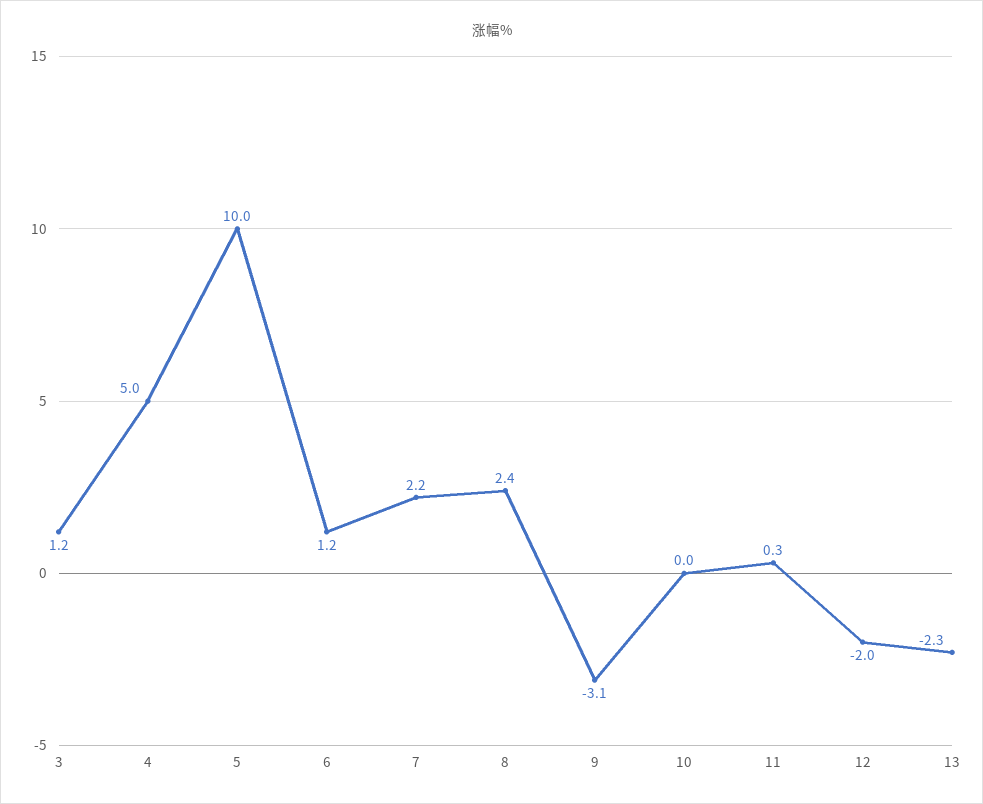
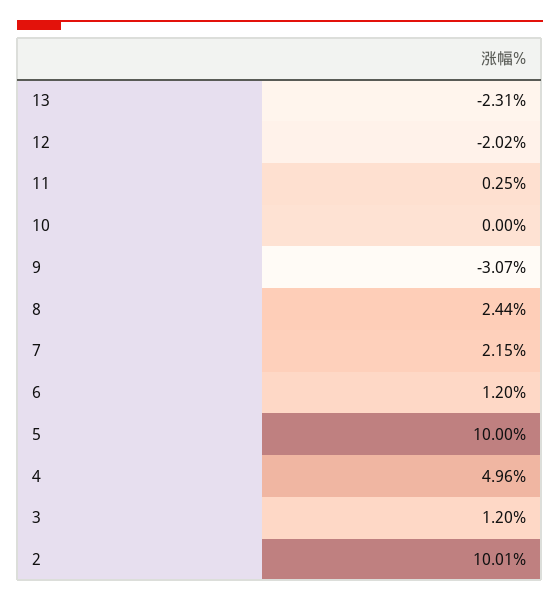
  {
    "3": 1.2,
    "4": 4.96,
    "5": 10,
    "6": 1.2,
    "7": 2.15,
    "8": 2.44,
    "9": -3.07,
    "10": 0,
    "11": 0.25,
    "12": -2.02,
-   "13": -2.31
+   "13": -2.31,
+   "2": 10.01
  }

